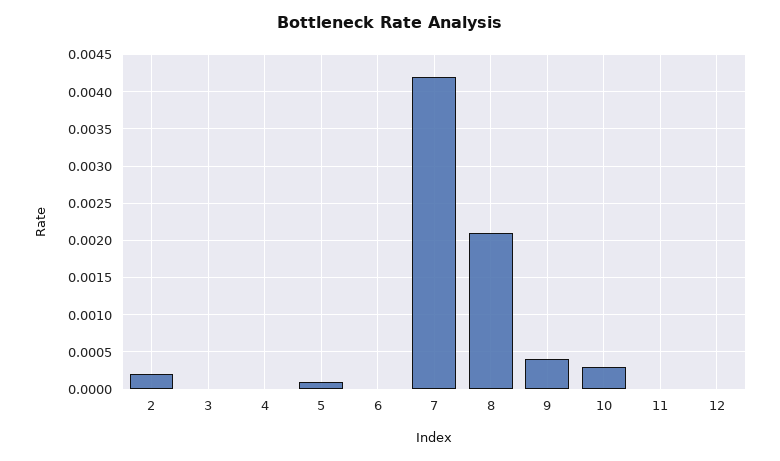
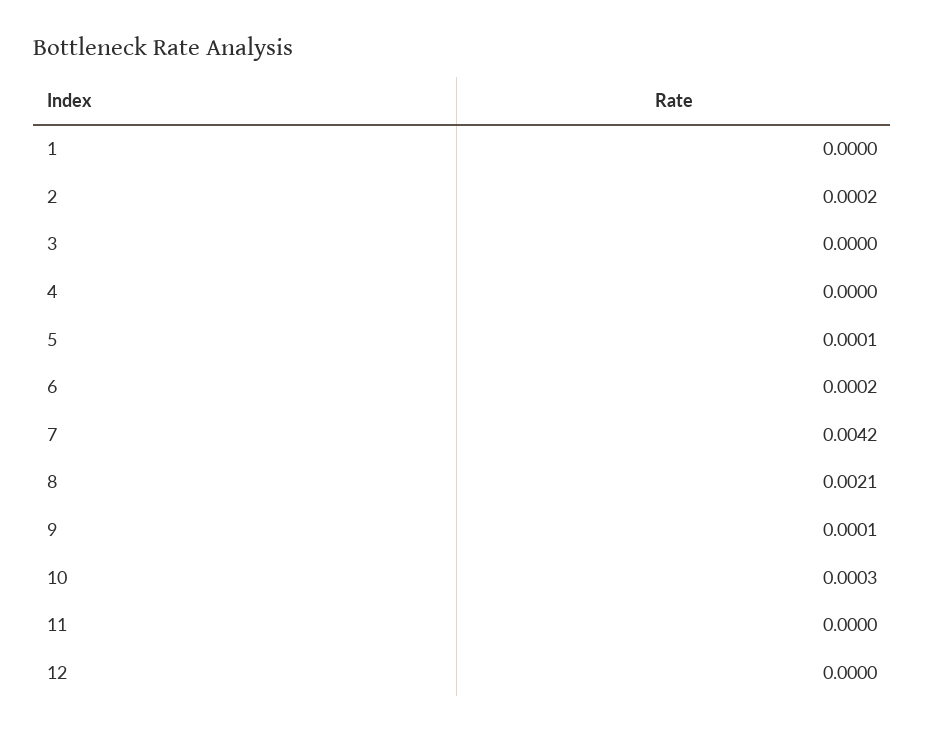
  {
    "2": 0.0002,
    "3": 0,
    "4": 0,
    "5": 0.0001,
-   "6": 0,
+   "6": 0.0002,
    "7": 0.0042,
    "8": 0.0021,
-   "9": 0.0004,
+   "9": 0.0001,
    "10": 0.0003,
    "11": 0,
-   "12": 0
+   "12": 0,
+   "1": 0
  }

